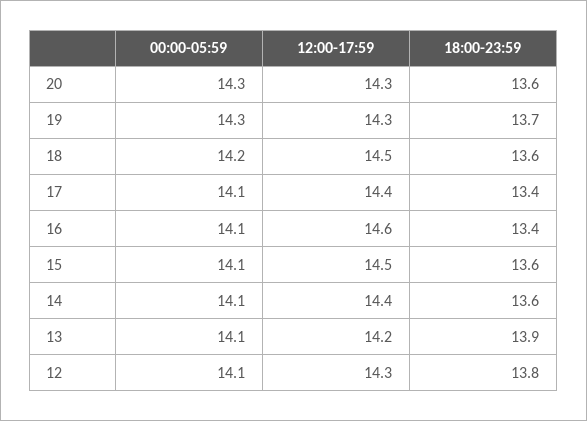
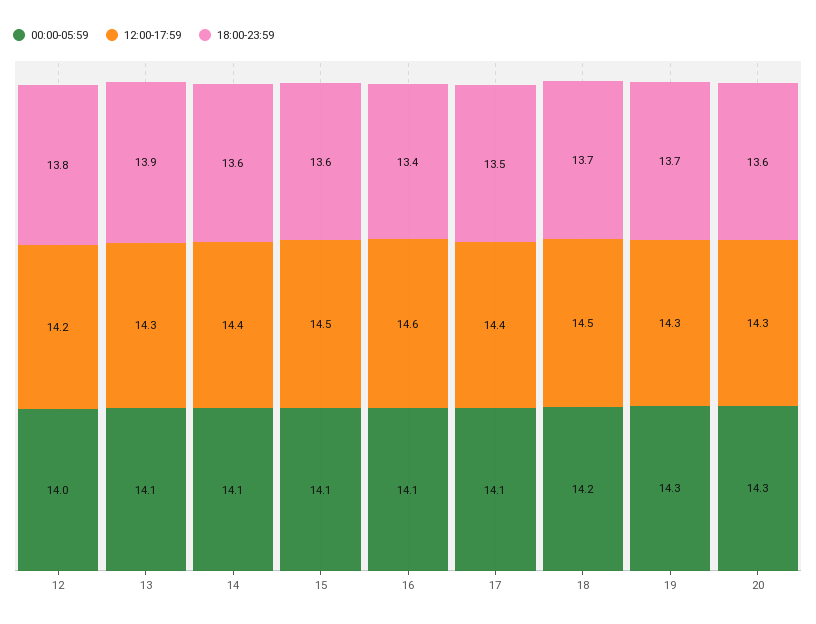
  {
    "00:00-05:59": {
      "20": 14.3,
      "19": 14.3,
      "18": 14.2,
      "17": 14.1,
      "16": 14.1,
      "15": 14.1,
      "14": 14.1,
      "13": 14.1,
-     "12": 14.1
+     "12": 14
    },
    "12:00-17:59": {
      "20": 14.3,
      "19": 14.3,
      "18": 14.5,
      "17": 14.4,
      "16": 14.6,
      "15": 14.5,
      "14": 14.4,
-     "13": 14.2,
+     "13": 14.3,
-     "12": 14.3
+     "12": 14.2
    },
    "18:00-23:59": {
      "20": 13.6,
      "19": 13.7,
-     "18": 13.6,
+     "18": 13.7,
-     "17": 13.4,
+     "17": 13.5,
      "16": 13.4,
      "15": 13.6,
      "14": 13.6,
      "13": 13.9,
      "12": 13.8
    }
  }

